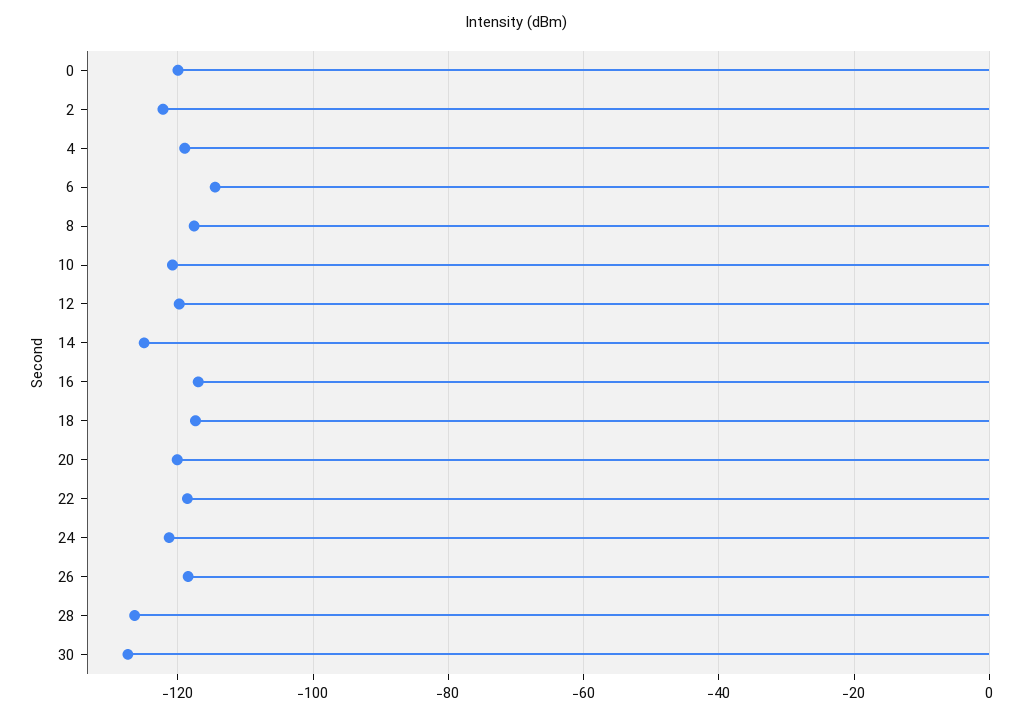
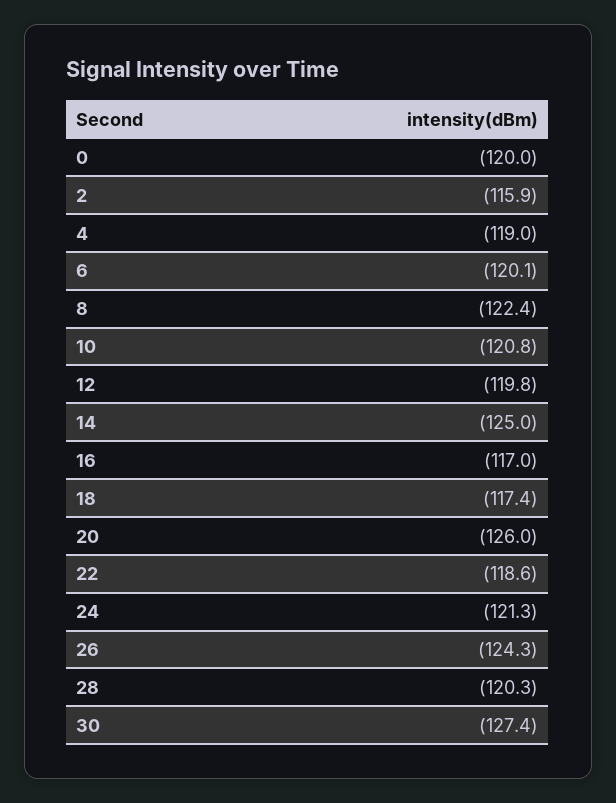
  {
    "0": -120,
-   "2": -122,
+   "2": -115.9,
    "4": -119,
-   "6": -114,
+   "6": -120.1,
-   "8": -118,
+   "8": -122.4,
    "10": -120.8,
    "12": -119.8,
    "14": -125,
    "16": -117,
    "18": -117.4,
-   "20": -120,
+   "20": -126,
    "22": -118.6,
    "24": -121.3,
-   "26": -118,
+   "26": -124.3,
-   "28": -126,
+   "28": -120.3,
    "30": -127.4
  }

